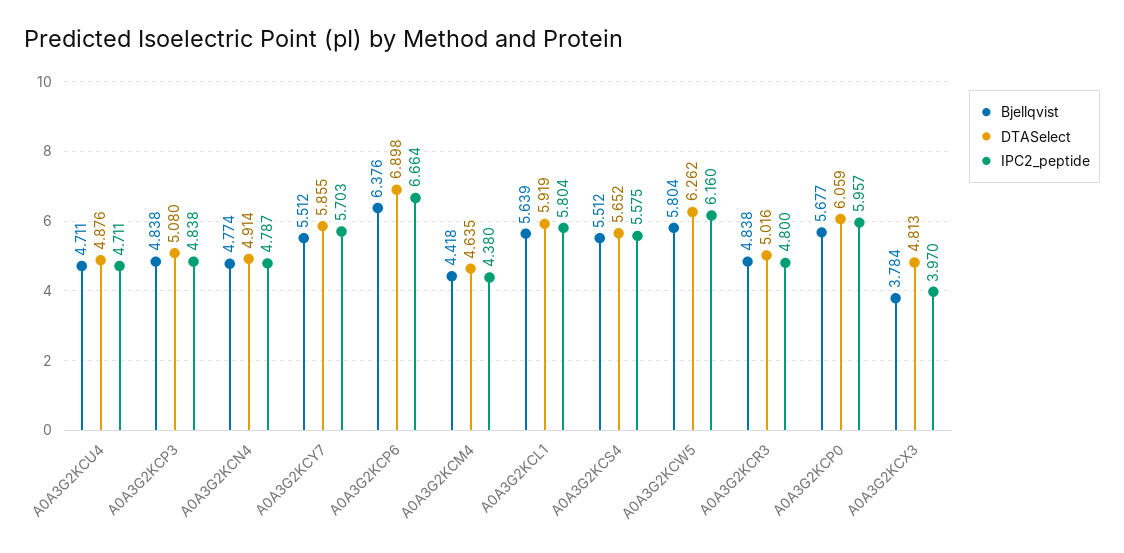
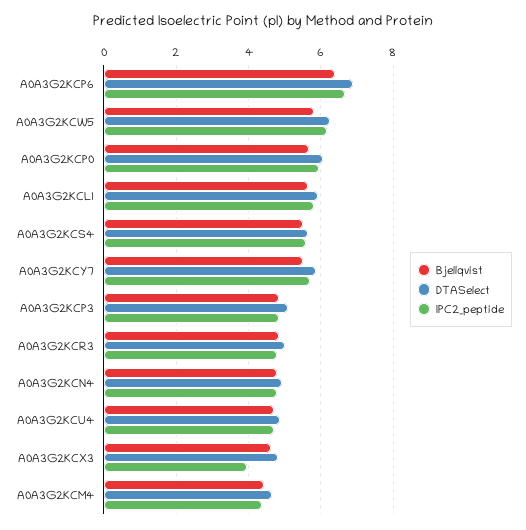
  {
    "Bjellqvist": {
      "A0A3G2KCU4": 4.711,
      "A0A3G2KCP3": 4.838,
      "A0A3G2KCN4": 4.774,
      "A0A3G2KCY7": 5.512,
      "A0A3G2KCP6": 6.376,
      "A0A3G2KCM4": 4.418,
      "A0A3G2KCL1": 5.639,
      "A0A3G2KCS4": 5.512,
      "A0A3G2KCW5": 5.804,
      "A0A3G2KCR3": 4.838,
      "A0A3G2KCP0": 5.677,
-     "A0A3G2KCX3": 3.784
+     "A0A3G2KCX3": 4.6
    },
    "DTASelect": {
      "A0A3G2KCU4": 4.876,
      "A0A3G2KCP3": 5.08,
      "A0A3G2KCN4": 4.914,
      "A0A3G2KCY7": 5.855,
      "A0A3G2KCP6": 6.898,
      "A0A3G2KCM4": 4.635,
      "A0A3G2KCL1": 5.919,
      "A0A3G2KCS4": 5.652,
      "A0A3G2KCW5": 6.262,
      "A0A3G2KCR3": 5.016,
      "A0A3G2KCP0": 6.059,
      "A0A3G2KCX3": 4.813
    },
    "IPC2_peptide": {
      "A0A3G2KCU4": 4.711,
      "A0A3G2KCP3": 4.838,
      "A0A3G2KCN4": 4.787,
      "A0A3G2KCY7": 5.703,
      "A0A3G2KCP6": 6.664,
      "A0A3G2KCM4": 4.38,
      "A0A3G2KCL1": 5.804,
      "A0A3G2KCS4": 5.575,
      "A0A3G2KCW5": 6.16,
      "A0A3G2KCR3": 4.8,
      "A0A3G2KCP0": 5.957,
      "A0A3G2KCX3": 3.97
    }
  }

